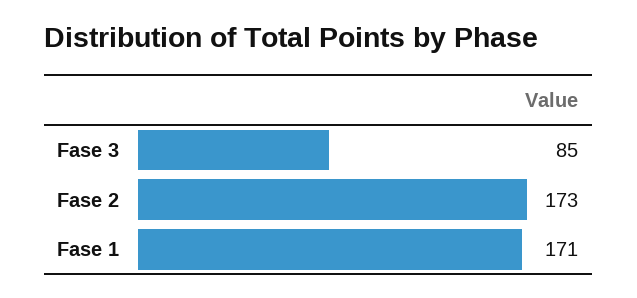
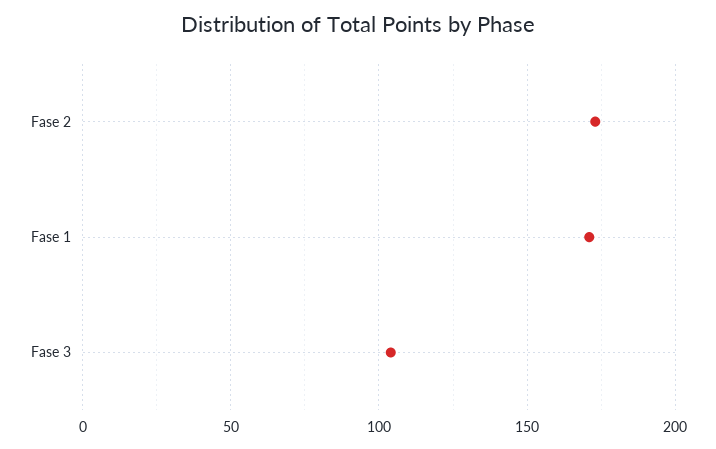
  {
-   "Fase 3": 85,
+   "Fase 3": 105,
    "Fase 2": 173,
    "Fase 1": 171
  }

